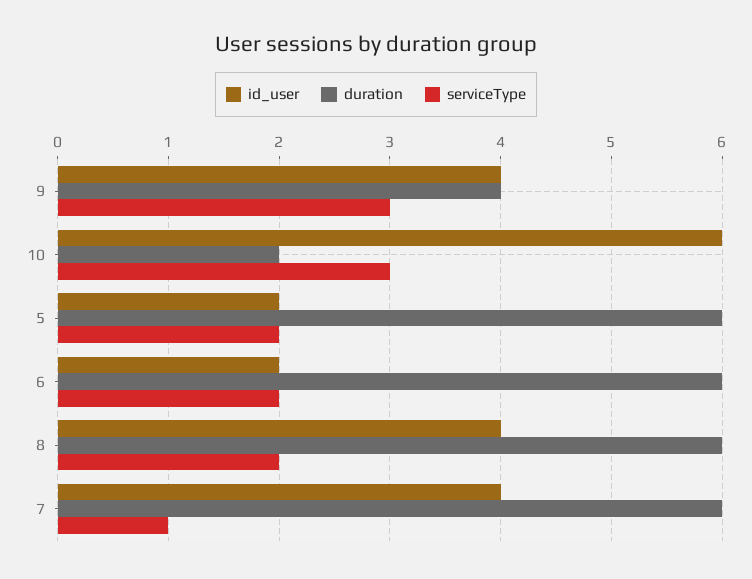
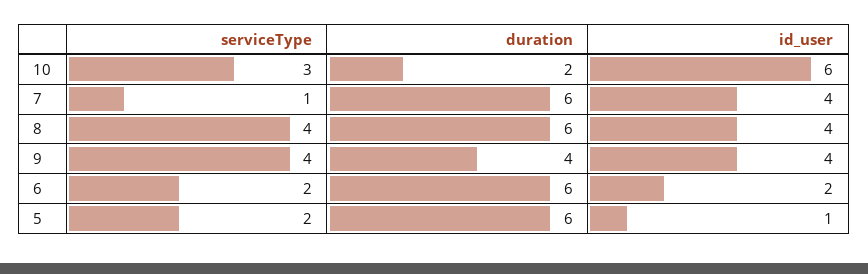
  {
    "id_user": {
      "9": 4,
      "10": 6,
-     "5": 2,
+     "5": 1,
      "6": 2,
      "8": 4,
      "7": 4
    },
    "duration": {
      "9": 4,
      "10": 2,
      "5": 6,
      "6": 6,
      "8": 6,
      "7": 6
    },
    "serviceType": {
-     "9": 3,
+     "9": 4,
      "10": 3,
      "5": 2,
      "6": 2,
-     "8": 2,
+     "8": 4,
      "7": 1
    }
  }

